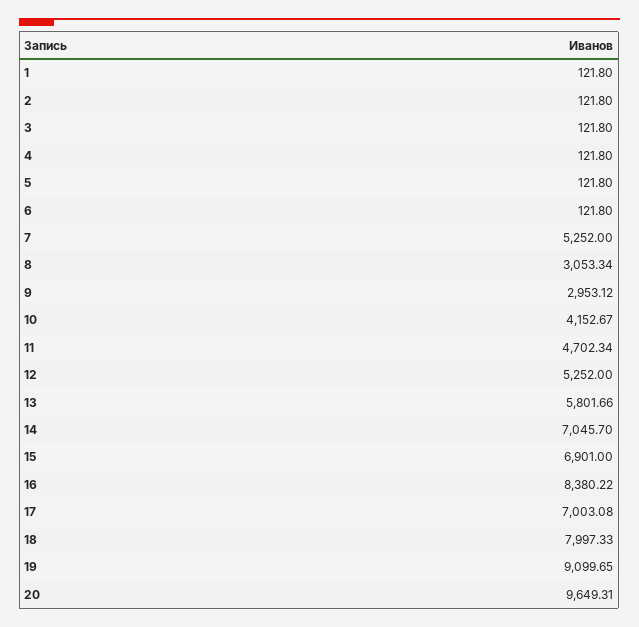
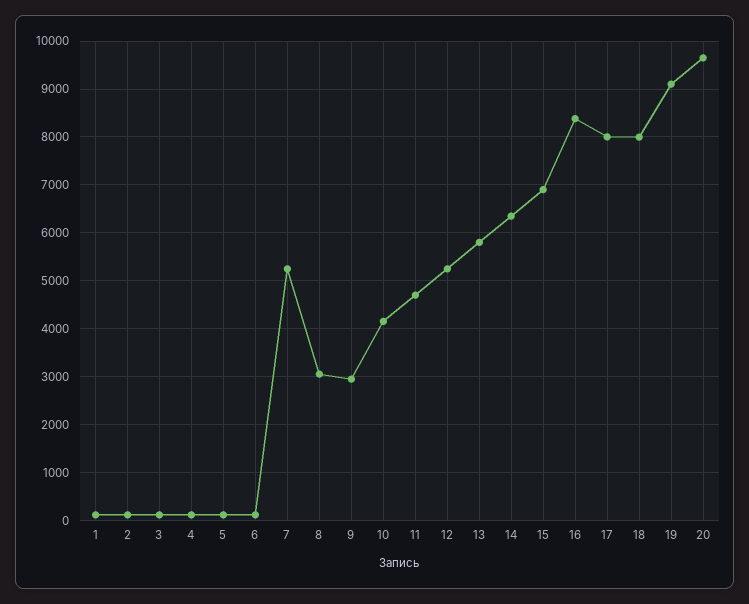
  {
    "1": 121.8,
    "2": 121.8,
    "3": 121.8,
    "4": 121.8,
    "5": 121.8,
    "6": 121.8,
    "7": 5252,
    "8": 3053.34,
    "9": 2953.12,
    "10": 4152.67,
    "11": 4702.34,
    "12": 5252,
    "13": 5801.66,
-   "14": 7045.7,
+   "14": 6400,
    "15": 6901,
    "16": 8380.22,
-   "17": 7003.08,
+   "17": 8000,
    "18": 7997.33,
    "19": 9099.65,
    "20": 9649.31
  }

